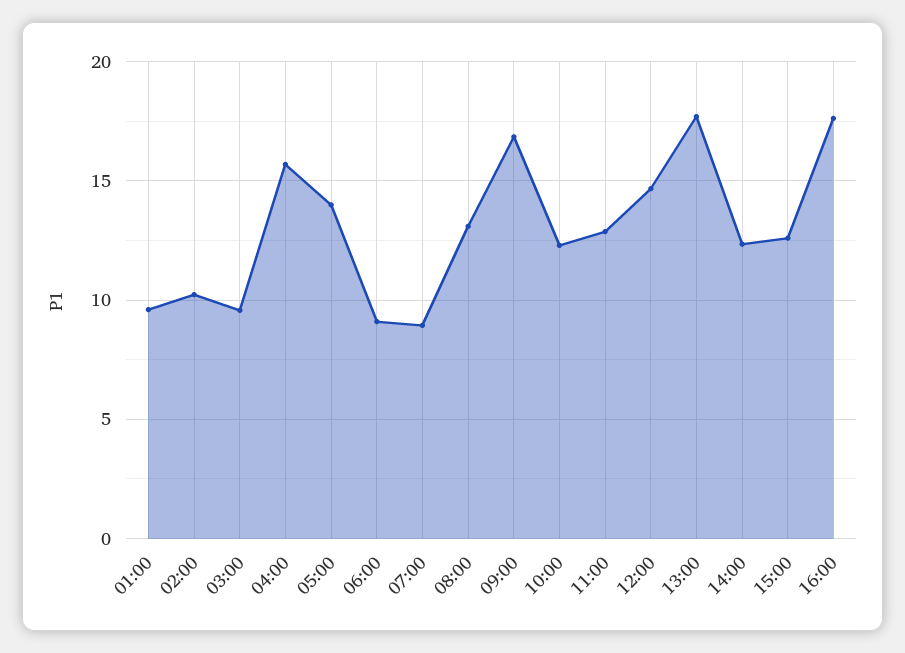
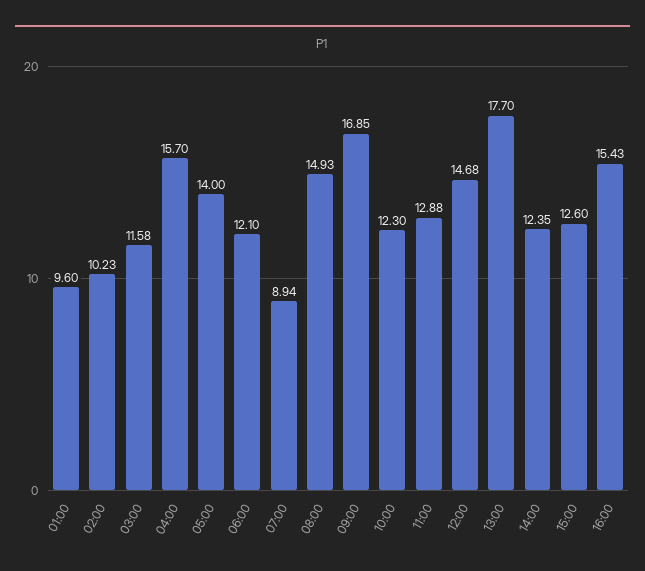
  {
    "01:00": 9.6,
    "02:00": 10.23,
-   "03:00": 9.5,
+   "03:00": 11.58,
    "04:00": 15.7,
    "05:00": 14,
-   "06:00": 9,
+   "06:00": 12.1,
    "07:00": 8.94,
-   "08:00": 13,
+   "08:00": 14.93,
    "09:00": 16.85,
    "10:00": 12.3,
    "11:00": 12.88,
    "12:00": 14.68,
    "13:00": 17.7,
    "14:00": 12.35,
    "15:00": 12.6,
-   "16:00": 17.5
+   "16:00": 15.43
  }

